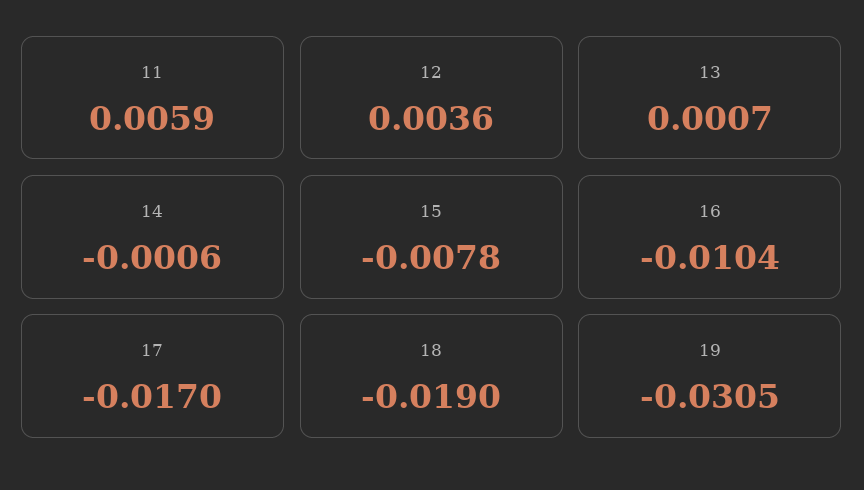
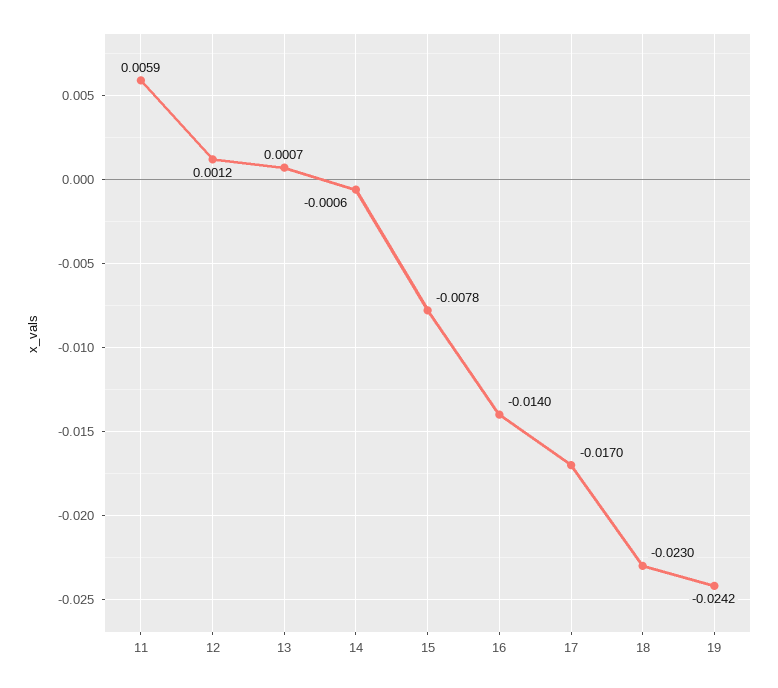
  {
    "11": 0.0059,
-   "12": 0.0036,
+   "12": 0.0012,
    "13": 0.0007,
    "14": -0.0006,
    "15": -0.0078,
-   "16": -0.0104,
+   "16": -0.014,
    "17": -0.017,
-   "18": -0.019,
+   "18": -0.023,
-   "19": -0.0305
+   "19": -0.0242
  }

